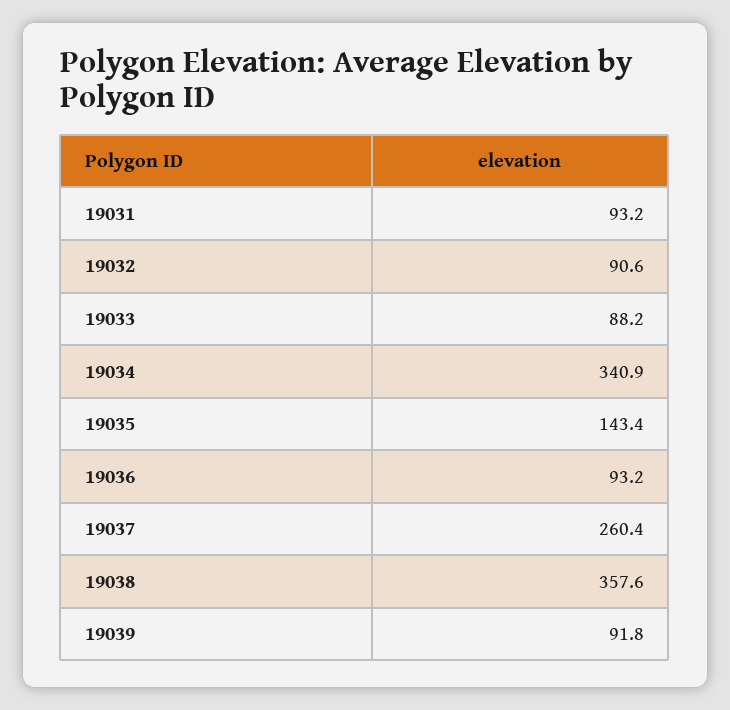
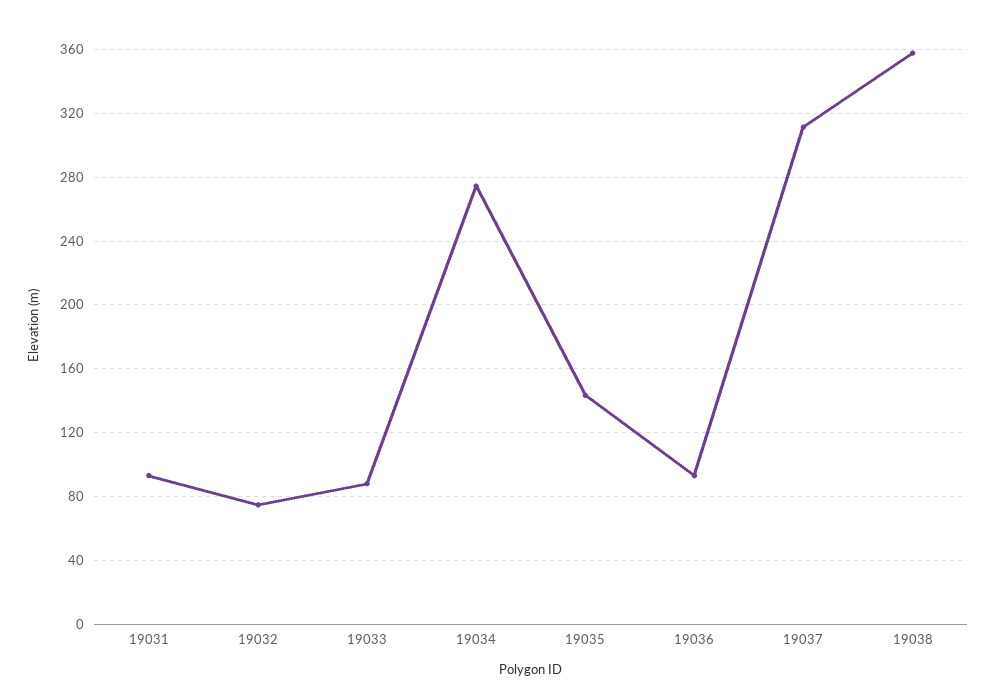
  {
    "19031": 93.2,
-   "19032": 90.6,
+   "19032": 75,
    "19033": 88.2,
-   "19034": 340.9,
+   "19034": 275,
    "19035": 143.4,
    "19036": 93.2,
-   "19037": 260.4,
+   "19037": 310,
-   "19038": 357.6,
+   "19038": 357.6
-   "19039": 91.8
  }

